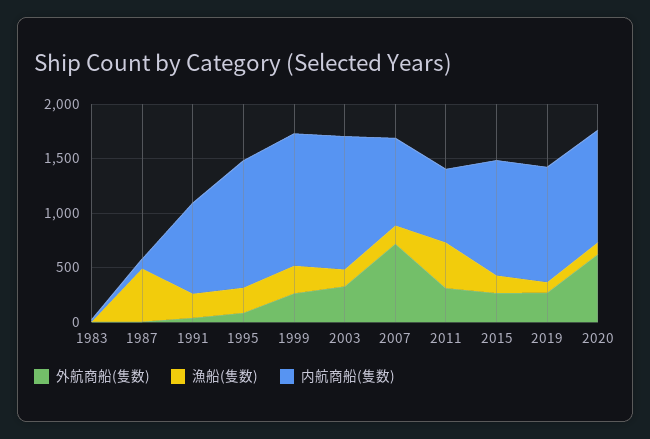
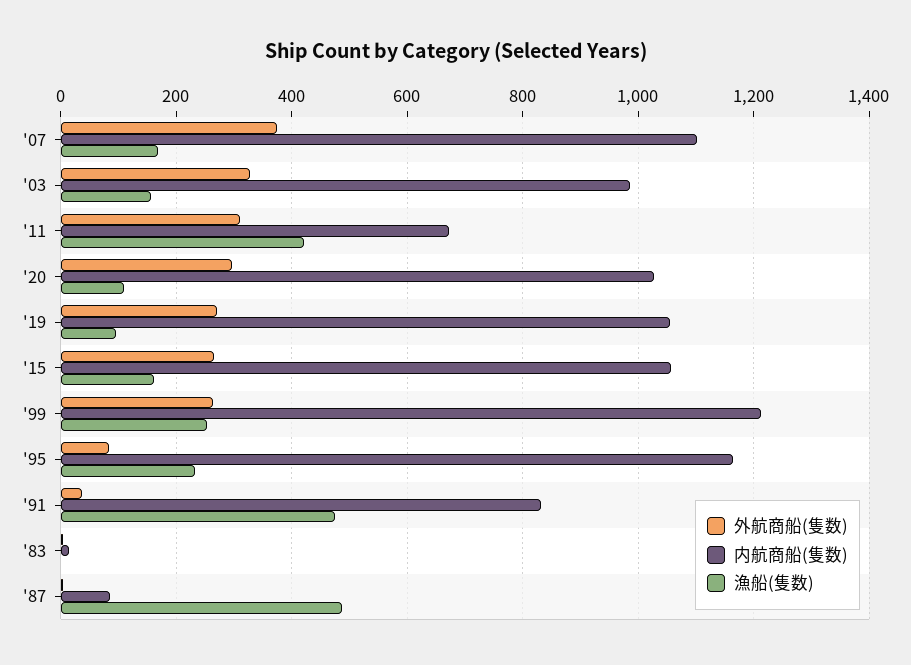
  {
    "外航商船(隻数)": {
      "1983": 0,
      "1987": 0,
      "1991": 40,
      "1995": 80,
      "1999": 260,
      "2003": 320,
-     "2007": 700,
+     "2007": 380,
      "2011": 320,
      "2015": 260,
      "2019": 280,
-     "2020": 600
+     "2020": 300
    },
    "漁船(隻数)": {
      "1983": 0,
      "1987": 480,
-     "1991": 200,
+     "1991": 480,
      "1995": 240,
      "1999": 260,
      "2003": 160,
      "2007": 160,
      "2011": 420,
      "2015": 160,
      "2019": 100,
      "2020": 120
    },
    "内航商船(隻数)": {
      "1983": 20,
      "1987": 80,
      "1991": 840,
      "1995": 1160,
      "1999": 1220,
-     "2003": 1200,
+     "2003": 980,
-     "2007": 800,
+     "2007": 1100,
      "2011": 680,
      "2015": 1060,
      "2019": 1060,
      "2020": 1020
    }
  }

